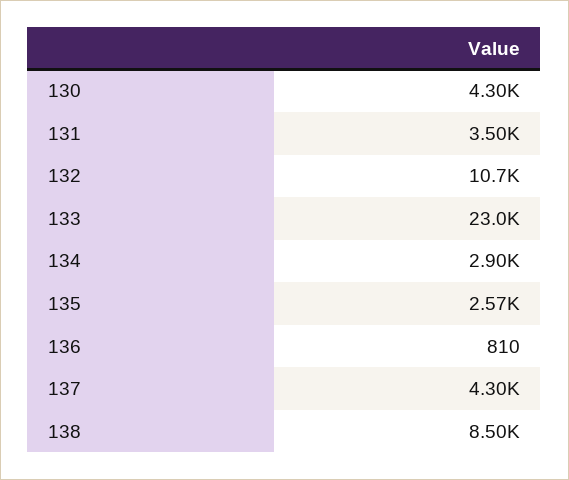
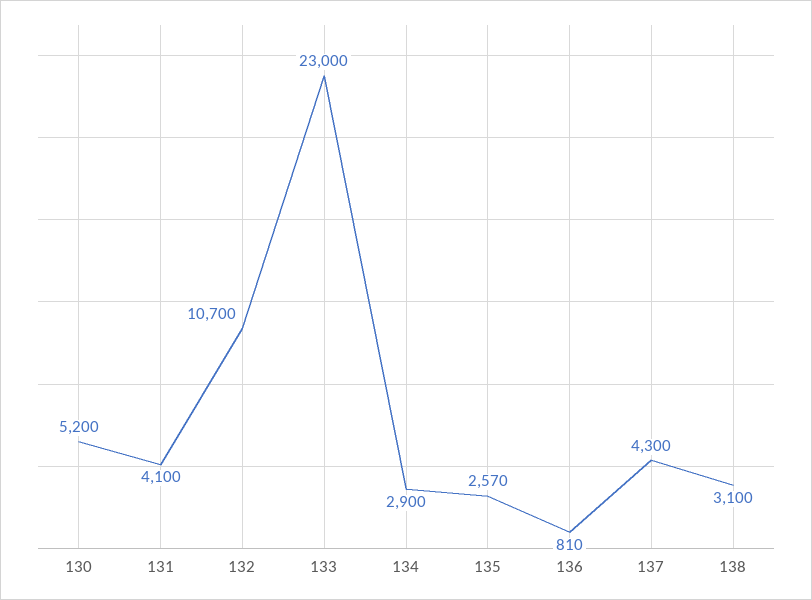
  {
-   "130": 4300,
+   "130": 5200,
-   "131": 3500,
+   "131": 4100,
    "132": 10700,
    "133": 23000,
    "134": 2900,
    "135": 2570,
    "136": 810,
    "137": 4300,
-   "138": 8500
+   "138": 3100
  }

